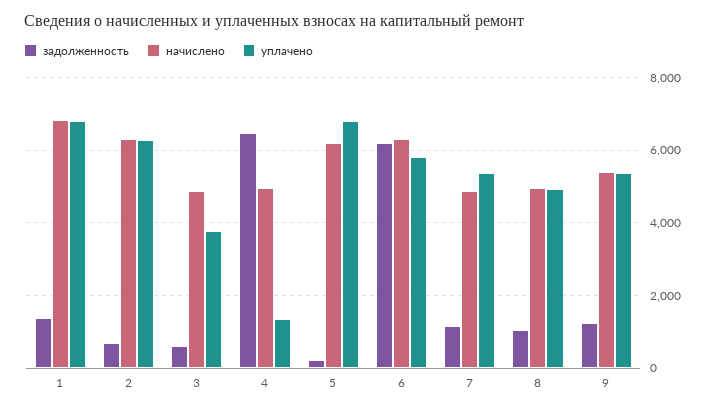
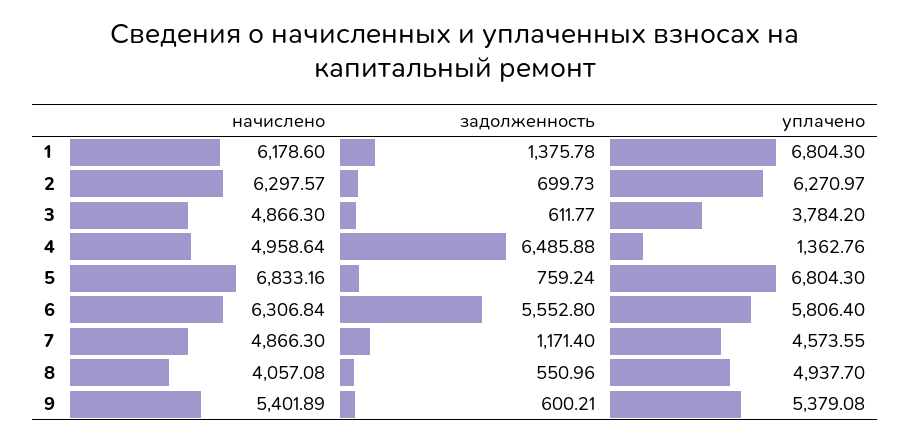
  {
    "задолженность": {
      "1": 1375.78,
      "2": 699.73,
      "3": 611.77,
      "4": 6485.88,
-     "5": 200,
+     "5": 759.24,
-     "6": 6200,
+     "6": 5552.8,
      "7": 1171.4,
-     "8": 1000,
+     "8": 550.96,
-     "9": 1200
+     "9": 600.21
    },
    "начислено": {
-     "1": 6800,
+     "1": 6178.6,
      "2": 6297.57,
      "3": 4866.3,
      "4": 4958.64,
-     "5": 6200,
+     "5": 6833.16,
      "6": 6306.84,
      "7": 4866.3,
-     "8": 5000,
+     "8": 4057.08,
      "9": 5401.89
    },
    "уплачено": {
      "1": 6804.3,
      "2": 6270.97,
      "3": 3784.2,
      "4": 1362.76,
      "5": 6804.3,
      "6": 5806.4,
-     "7": 5400,
+     "7": 4573.55,
      "8": 4937.7,
      "9": 5379.08
    }
  }

